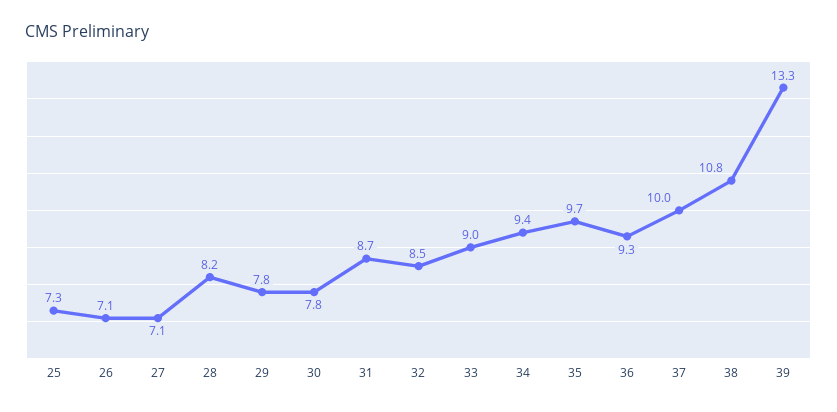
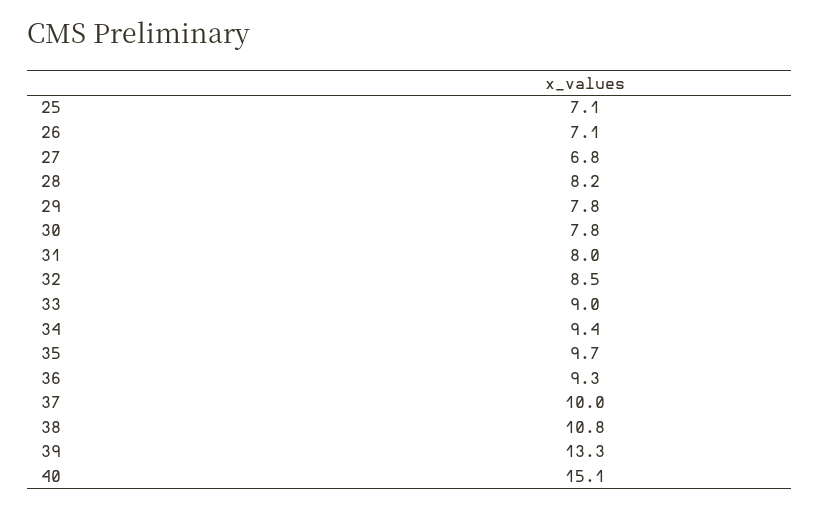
  {
-   "25": 7.3,
+   "25": 7.1,
    "26": 7.1,
-   "27": 7.1,
+   "27": 6.8,
    "28": 8.2,
    "29": 7.8,
    "30": 7.8,
-   "31": 8.7,
+   "31": 8,
    "32": 8.5,
    "33": 9,
    "34": 9.4,
    "35": 9.7,
    "36": 9.3,
    "37": 10,
    "38": 10.8,
-   "39": 13.3
+   "39": 13.3,
+   "40": 15.1
  }

